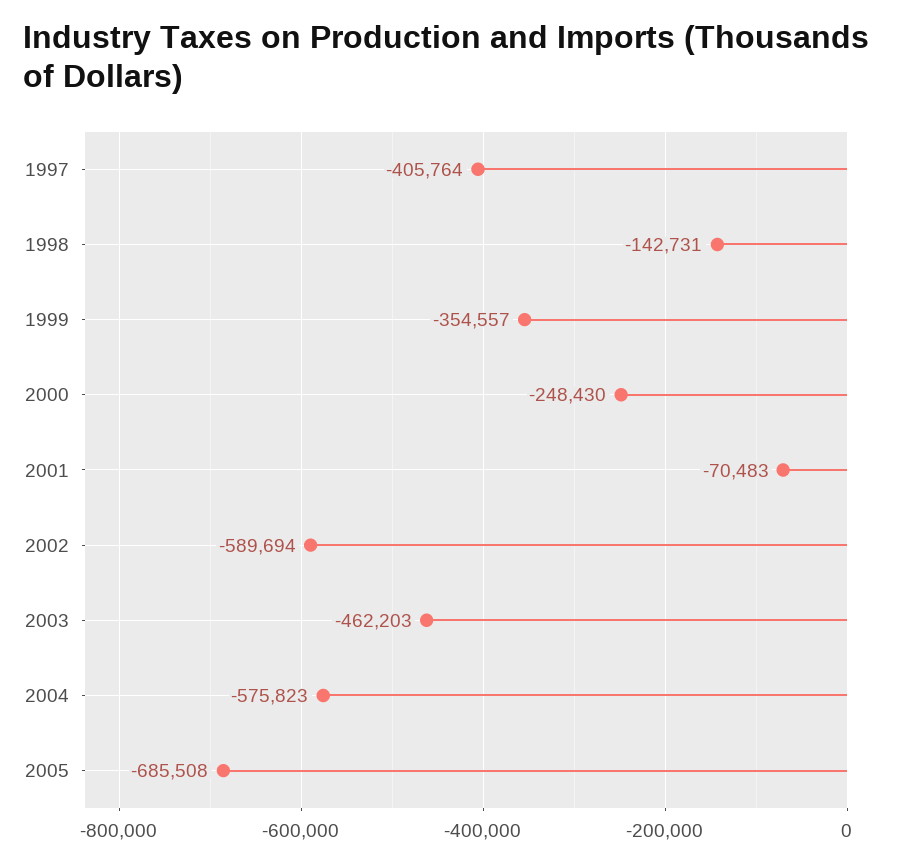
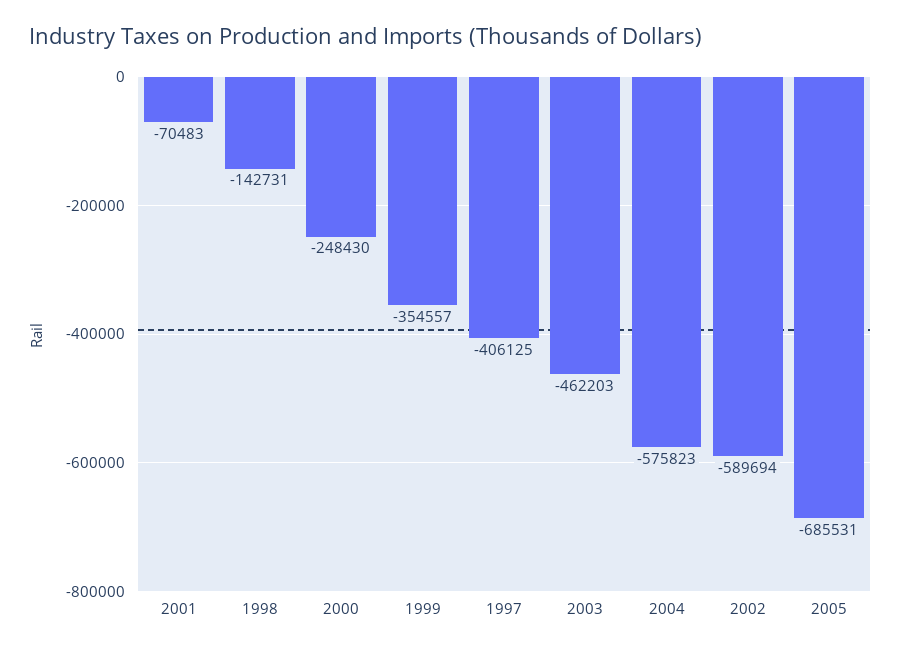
  {
-   "1997": -405764,
+   "1997": -406125,
    "1998": -142731,
    "1999": -354557,
    "2000": -248430,
    "2001": -70483,
    "2002": -589694,
    "2003": -462203,
    "2004": -575823,
-   "2005": -685508
+   "2005": -685531
  }

